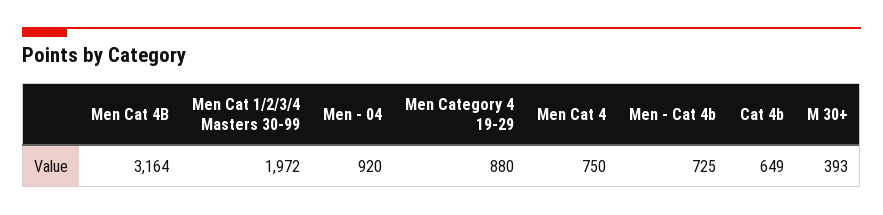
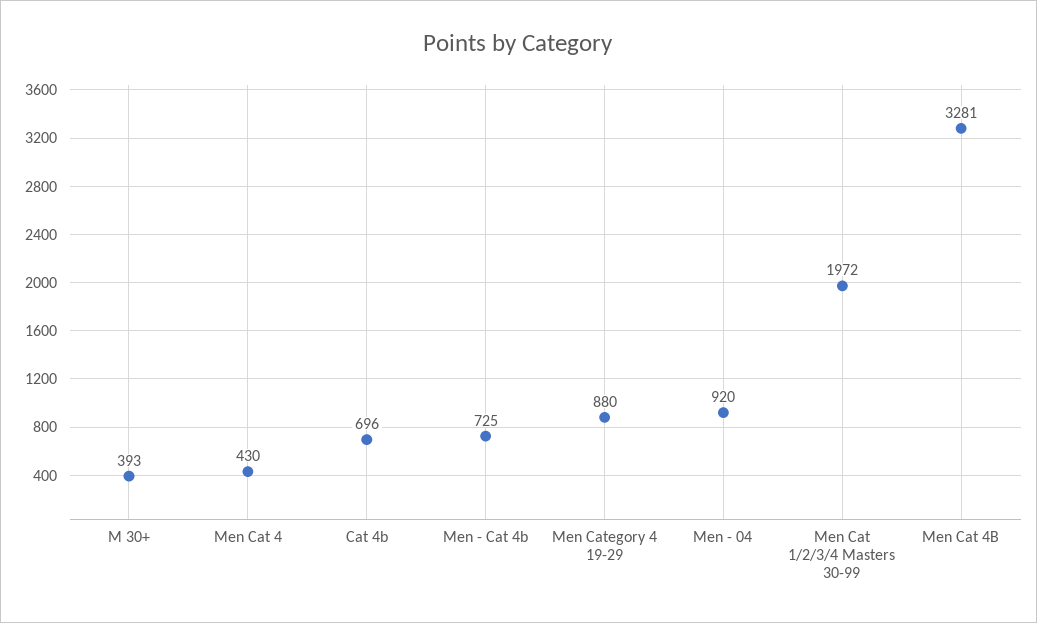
  {
-   "Men Cat 4B": 3164,
+   "Men Cat 4B": 3281,
    "Men Cat 1/2/3/4 Masters 30-99": 1972,
    "Men - 04": 920,
    "Men Category 4 19-29": 880,
-   "Men Cat 4": 750,
+   "Men Cat 4": 430,
    "Men - Cat 4b": 725,
-   "Cat 4b": 649,
+   "Cat 4b": 696,
    "M 30+": 393
  }

